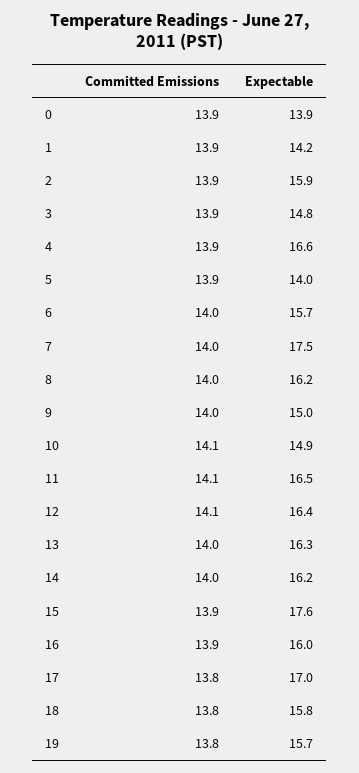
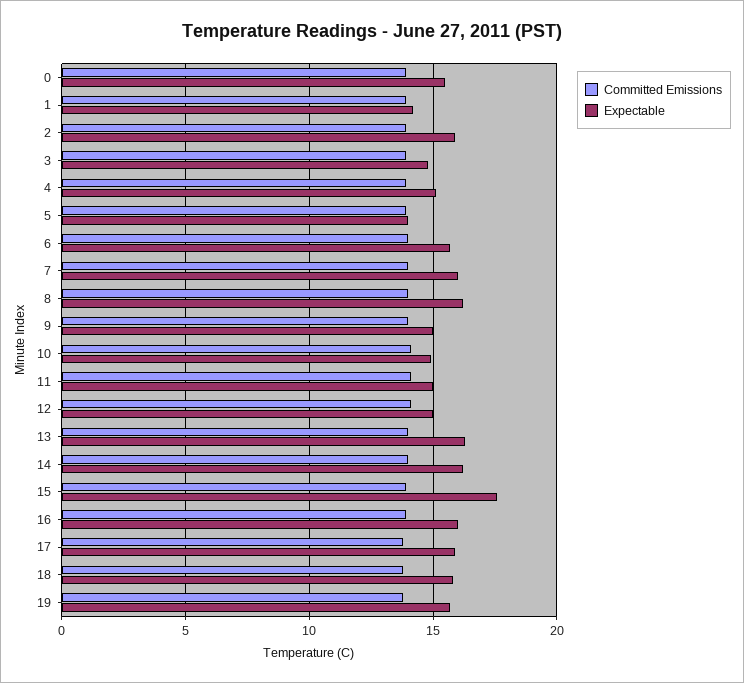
  {
    "Committed Emissions": {
      "0": 13.9,
      "1": 13.9,
      "2": 13.9,
      "3": 13.9,
      "4": 13.9,
      "5": 13.9,
      "6": 14,
      "7": 14,
      "8": 14,
      "9": 14,
      "10": 14.1,
      "11": 14.1,
      "12": 14.1,
      "13": 14,
      "14": 14,
      "15": 13.9,
      "16": 13.9,
      "17": 13.8,
      "18": 13.8,
      "19": 13.8
    },
    "Expectable": {
-     "0": 13.9,
+     "0": 15.5,
      "1": 14.2,
      "2": 15.9,
      "3": 14.8,
-     "4": 16.6,
+     "4": 15,
      "5": 14,
      "6": 15.7,
-     "7": 17.5,
+     "7": 16,
      "8": 16.2,
      "9": 15,
      "10": 14.9,
-     "11": 16.5,
+     "11": 15,
-     "12": 16.4,
+     "12": 15,
      "13": 16.3,
      "14": 16.2,
      "15": 17.6,
      "16": 16,
-     "17": 17,
+     "17": 16,
      "18": 15.8,
      "19": 15.7
    }
  }

